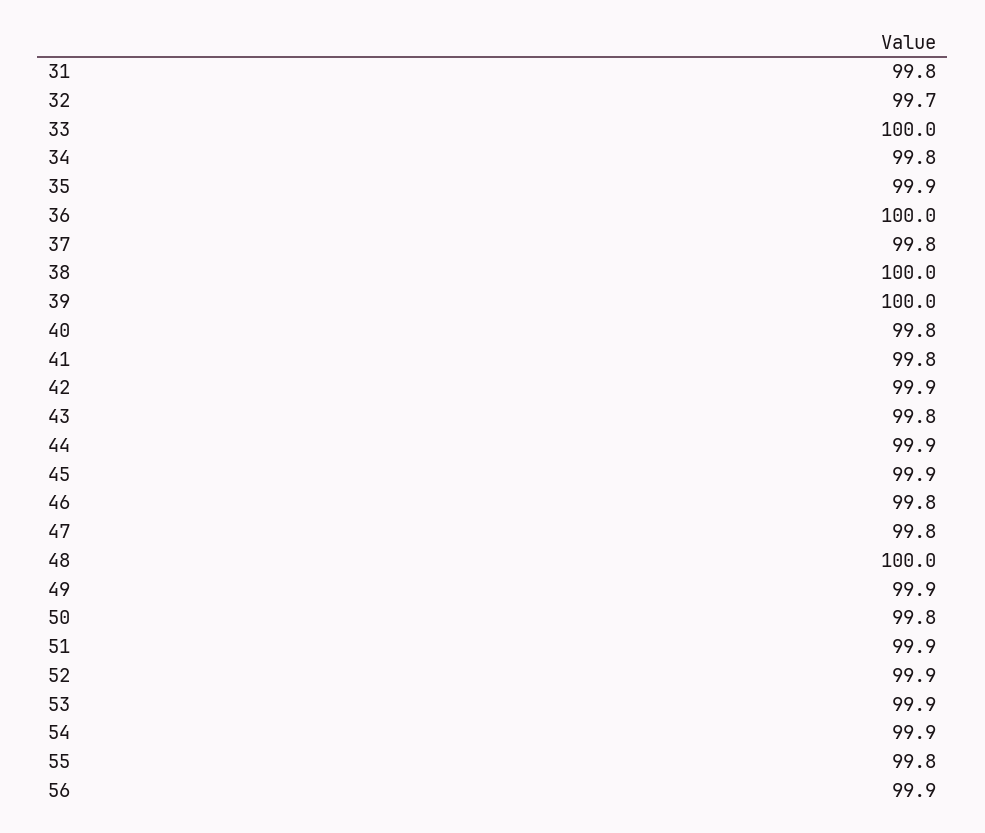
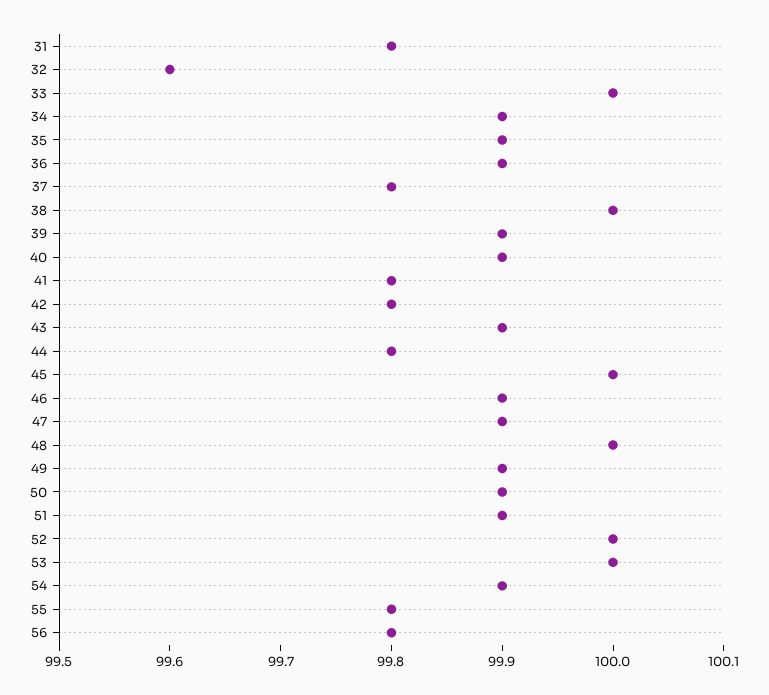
  {
    "31": 99.8,
-   "32": 99.7,
+   "32": 99.6,
    "33": 100,
-   "34": 99.8,
+   "34": 99.9,
    "35": 99.9,
-   "36": 100,
+   "36": 99.9,
    "37": 99.8,
    "38": 100,
-   "39": 100,
+   "39": 99.9,
-   "40": 99.8,
+   "40": 99.9,
    "41": 99.8,
-   "42": 99.9,
+   "42": 99.8,
-   "43": 99.8,
+   "43": 99.9,
-   "44": 99.9,
+   "44": 99.8,
-   "45": 99.9,
+   "45": 100,
-   "46": 99.8,
+   "46": 99.9,
-   "47": 99.8,
+   "47": 99.9,
    "48": 100,
    "49": 99.9,
-   "50": 99.8,
+   "50": 99.9,
    "51": 99.9,
-   "52": 99.9,
+   "52": 100,
-   "53": 99.9,
+   "53": 100,
    "54": 99.9,
    "55": 99.8,
-   "56": 99.9
+   "56": 99.8
  }

